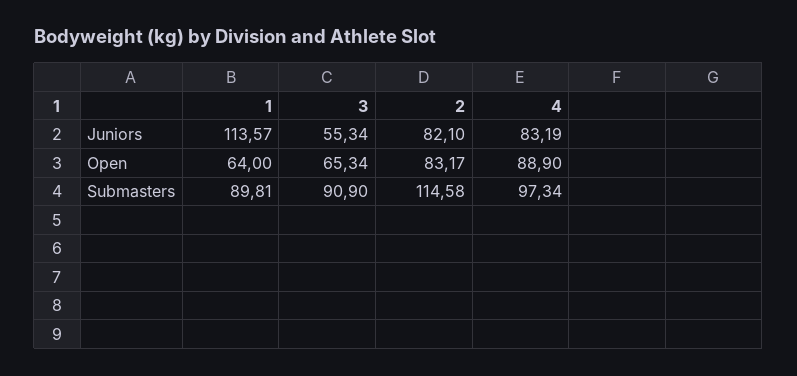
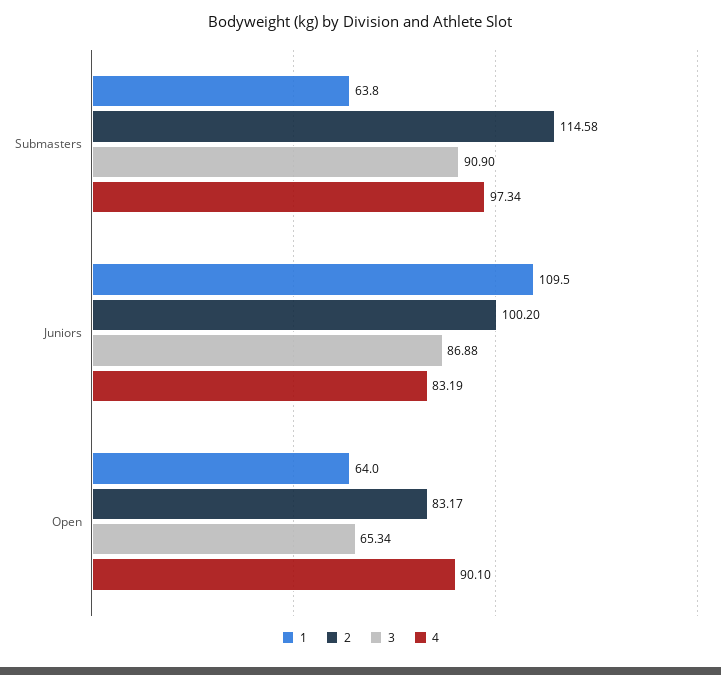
  {
    "1": {
-     "Juniors": 113.57,
+     "Juniors": 109.5,
      "Open": 64,
-     "Submasters": 89.81
+     "Submasters": 63.8
    },
    "3": {
-     "Juniors": 55.34,
+     "Juniors": 86.88,
      "Open": 65.34,
      "Submasters": 90.9
    },
    "2": {
-     "Juniors": 82.1,
+     "Juniors": 100.2,
      "Open": 83.17,
      "Submasters": 114.58
    },
    "4": {
      "Juniors": 83.19,
-     "Open": 88.9,
+     "Open": 90.1,
      "Submasters": 97.34
    }
  }

